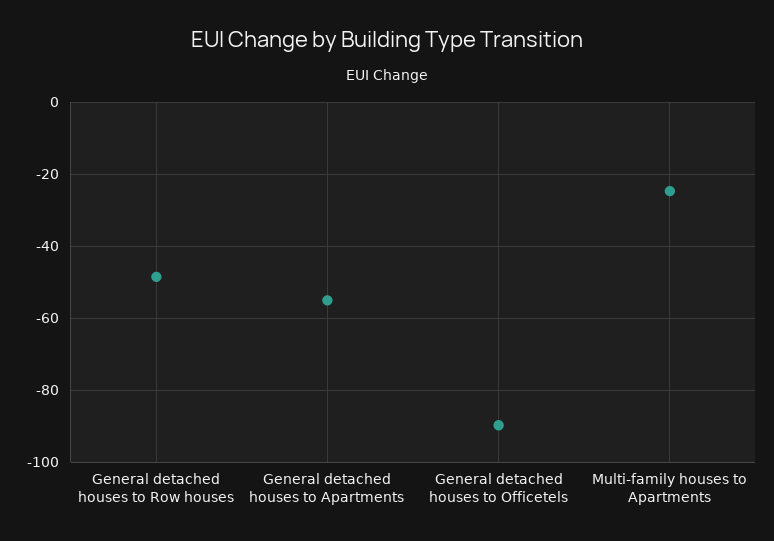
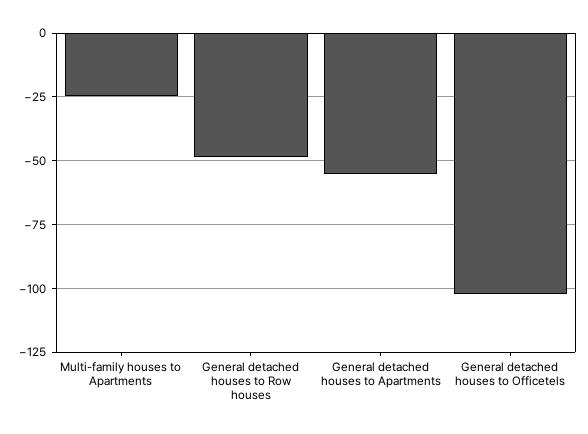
  {
    "General detached houses to Row houses": -48,
    "General detached houses to Apartments": -56,
-   "General detached houses to Officetels": -90,
+   "General detached houses to Officetels": -102.5,
    "Multi-family houses to Apartments": -24
  }

